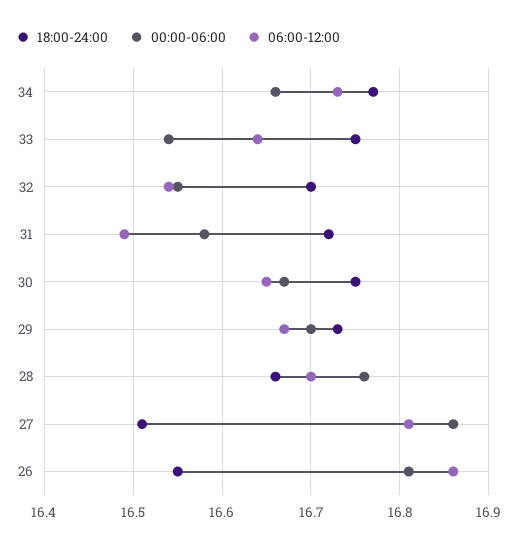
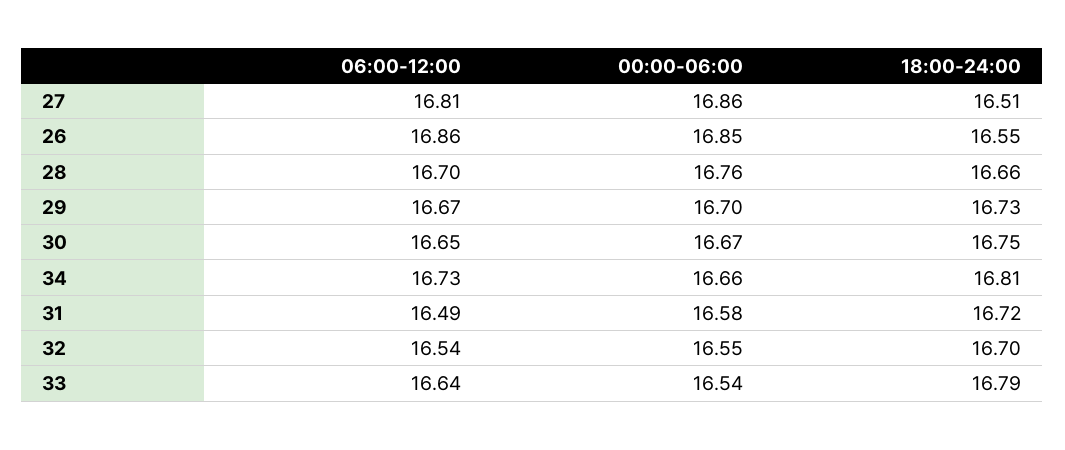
  {
    "18:00-24:00": {
-     "34": 16.77,
+     "34": 16.81,
-     "33": 16.75,
+     "33": 16.79,
      "32": 16.7,
      "31": 16.72,
      "30": 16.75,
      "29": 16.73,
      "28": 16.66,
      "27": 16.51,
      "26": 16.55
    },
    "00:00-06:00": {
      "34": 16.66,
      "33": 16.54,
      "32": 16.55,
      "31": 16.58,
      "30": 16.67,
      "29": 16.7,
      "28": 16.76,
      "27": 16.86,
-     "26": 16.81
+     "26": 16.85
    },
    "06:00-12:00": {
      "34": 16.73,
      "33": 16.64,
      "32": 16.54,
      "31": 16.49,
      "30": 16.65,
      "29": 16.67,
      "28": 16.7,
      "27": 16.81,
      "26": 16.86
    }
  }

